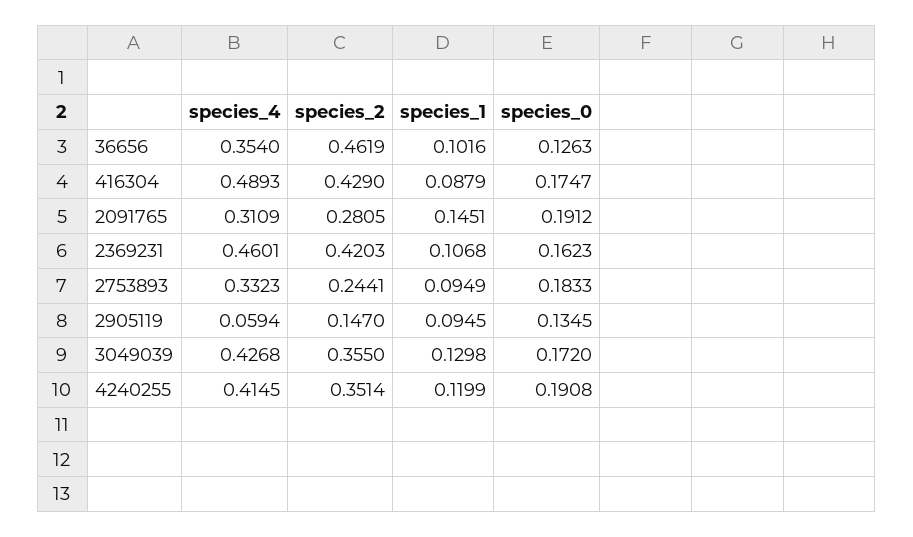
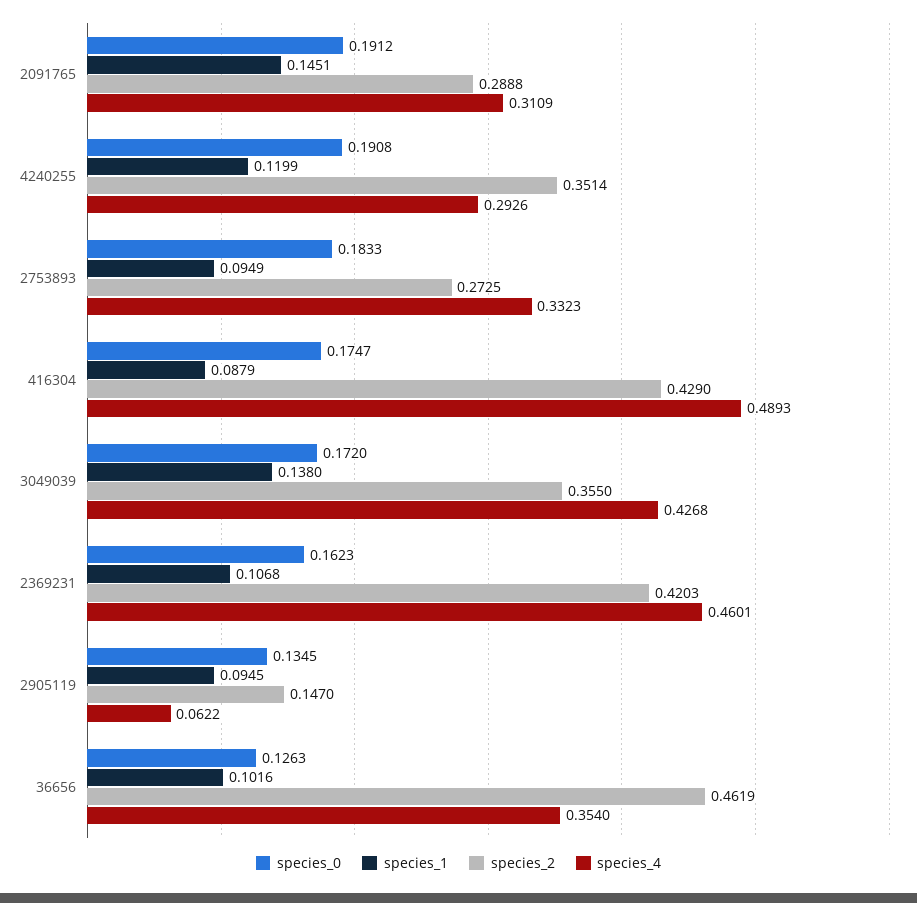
  {
    "species_4": {
      "36656": 0.354,
      "416304": 0.4893,
      "2091765": 0.3109,
      "2369231": 0.4601,
      "2753893": 0.3323,
-     "2905119": 0.0594,
+     "2905119": 0.0622,
      "3049039": 0.4268,
-     "4240255": 0.4145
+     "4240255": 0.2926
    },
    "species_2": {
      "36656": 0.4619,
      "416304": 0.429,
-     "2091765": 0.2805,
+     "2091765": 0.2888,
      "2369231": 0.4203,
-     "2753893": 0.2441,
+     "2753893": 0.2725,
      "2905119": 0.147,
      "3049039": 0.355,
      "4240255": 0.3514
    },
    "species_1": {
      "36656": 0.1016,
      "416304": 0.0879,
      "2091765": 0.1451,
      "2369231": 0.1068,
      "2753893": 0.0949,
      "2905119": 0.0945,
-     "3049039": 0.1298,
+     "3049039": 0.138,
      "4240255": 0.1199
    },
    "species_0": {
      "36656": 0.1263,
      "416304": 0.1747,
      "2091765": 0.1912,
      "2369231": 0.1623,
      "2753893": 0.1833,
      "2905119": 0.1345,
      "3049039": 0.172,
      "4240255": 0.1908
    }
  }

